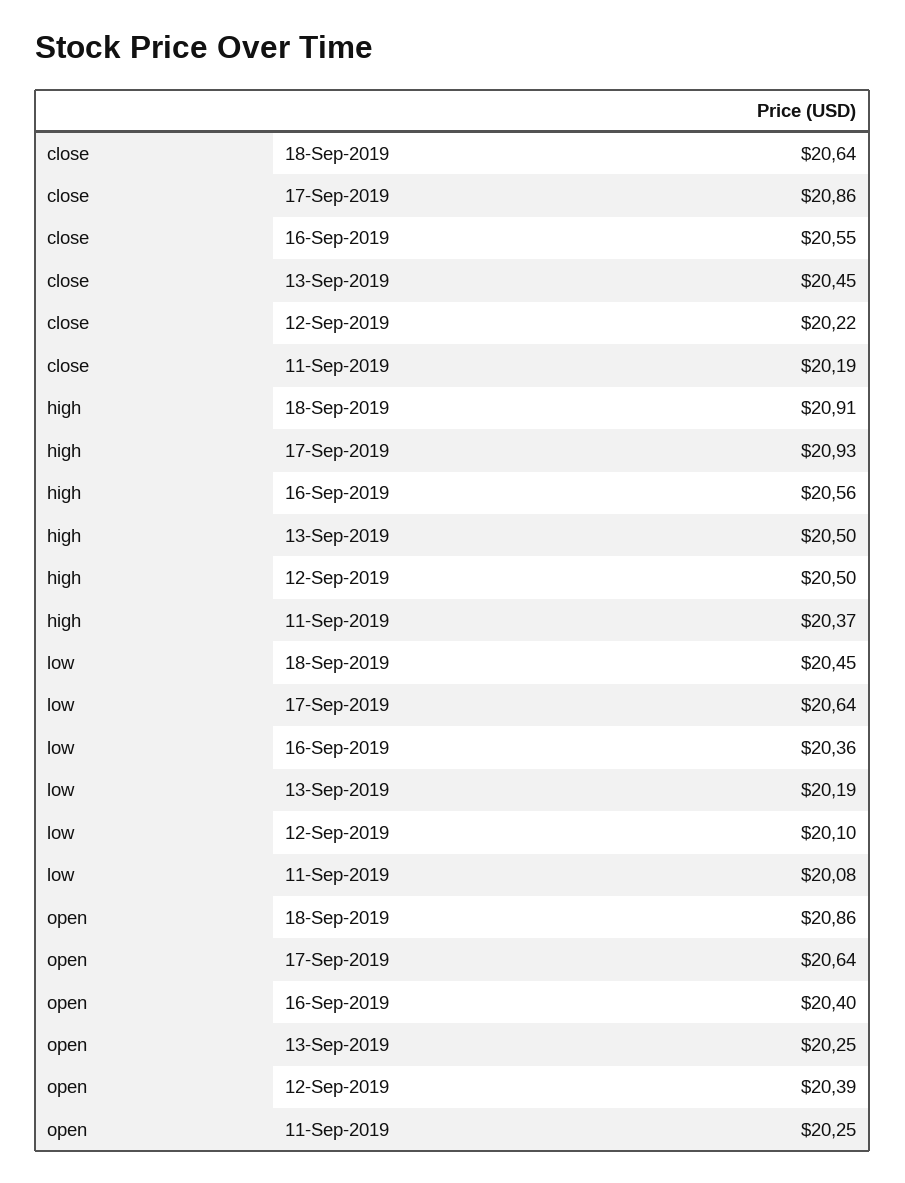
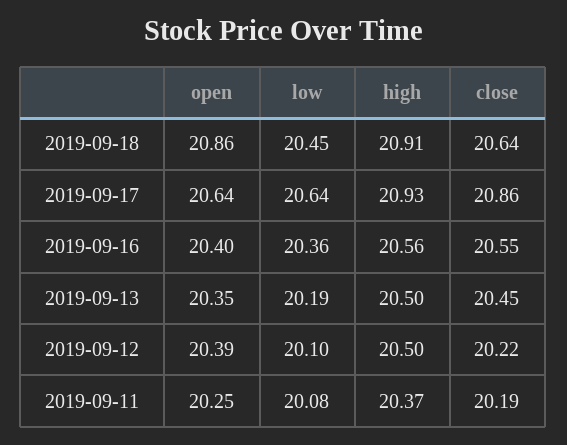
  {
    "close": {
      "18-Sep-2019": 20.64,
      "17-Sep-2019": 20.86,
      "16-Sep-2019": 20.55,
      "13-Sep-2019": 20.45,
      "12-Sep-2019": 20.22,
      "11-Sep-2019": 20.19
    },
    "high": {
      "18-Sep-2019": 20.91,
      "17-Sep-2019": 20.93,
      "16-Sep-2019": 20.56,
      "13-Sep-2019": 20.5,
      "12-Sep-2019": 20.5,
      "11-Sep-2019": 20.37
    },
    "low": {
      "18-Sep-2019": 20.45,
      "17-Sep-2019": 20.64,
      "16-Sep-2019": 20.36,
      "13-Sep-2019": 20.19,
      "12-Sep-2019": 20.1,
      "11-Sep-2019": 20.08
    },
    "open": {
      "18-Sep-2019": 20.86,
      "17-Sep-2019": 20.64,
      "16-Sep-2019": 20.4,
-     "13-Sep-2019": 20.25,
+     "13-Sep-2019": 20.35,
      "12-Sep-2019": 20.39,
      "11-Sep-2019": 20.25
    }
  }

